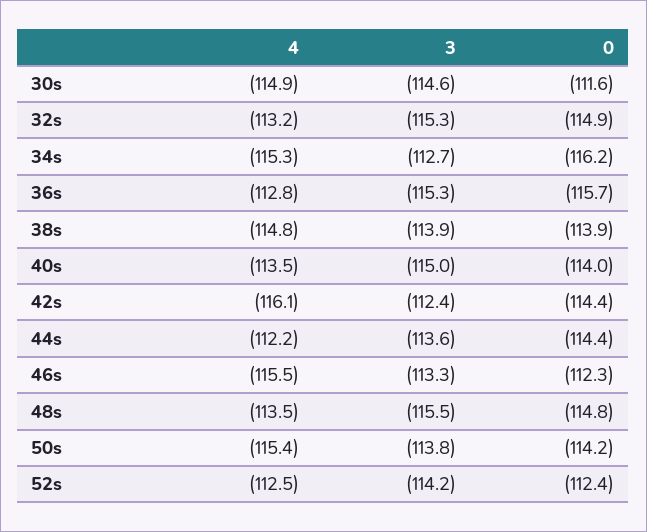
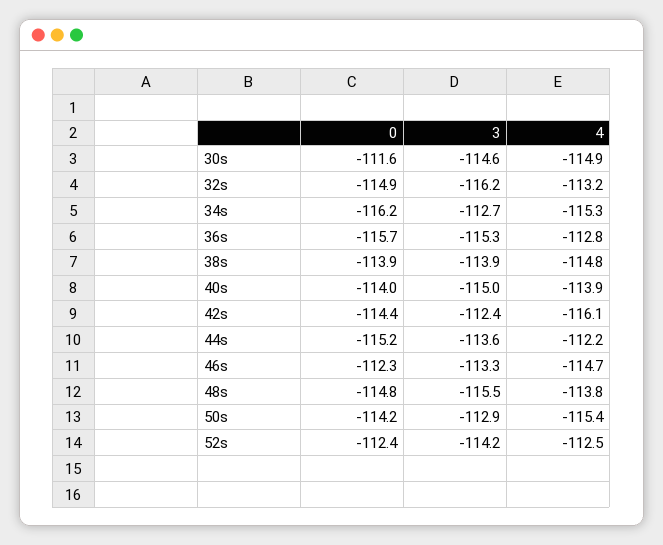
  {
    "4": {
      "30s": -114.9,
      "32s": -113.2,
      "34s": -115.3,
      "36s": -112.8,
      "38s": -114.8,
-     "40s": -113.5,
+     "40s": -113.9,
      "42s": -116.1,
      "44s": -112.2,
-     "46s": -115.5,
+     "46s": -114.7,
-     "48s": -113.5,
+     "48s": -113.8,
      "50s": -115.4,
      "52s": -112.5
    },
    "3": {
      "30s": -114.6,
-     "32s": -115.3,
+     "32s": -116.2,
      "34s": -112.7,
      "36s": -115.3,
      "38s": -113.9,
      "40s": -115,
      "42s": -112.4,
      "44s": -113.6,
      "46s": -113.3,
      "48s": -115.5,
-     "50s": -113.8,
+     "50s": -112.9,
      "52s": -114.2
    },
    "0": {
      "30s": -111.6,
      "32s": -114.9,
      "34s": -116.2,
      "36s": -115.7,
      "38s": -113.9,
      "40s": -114,
      "42s": -114.4,
-     "44s": -114.4,
+     "44s": -115.2,
      "46s": -112.3,
      "48s": -114.8,
      "50s": -114.2,
      "52s": -112.4
    }
  }

